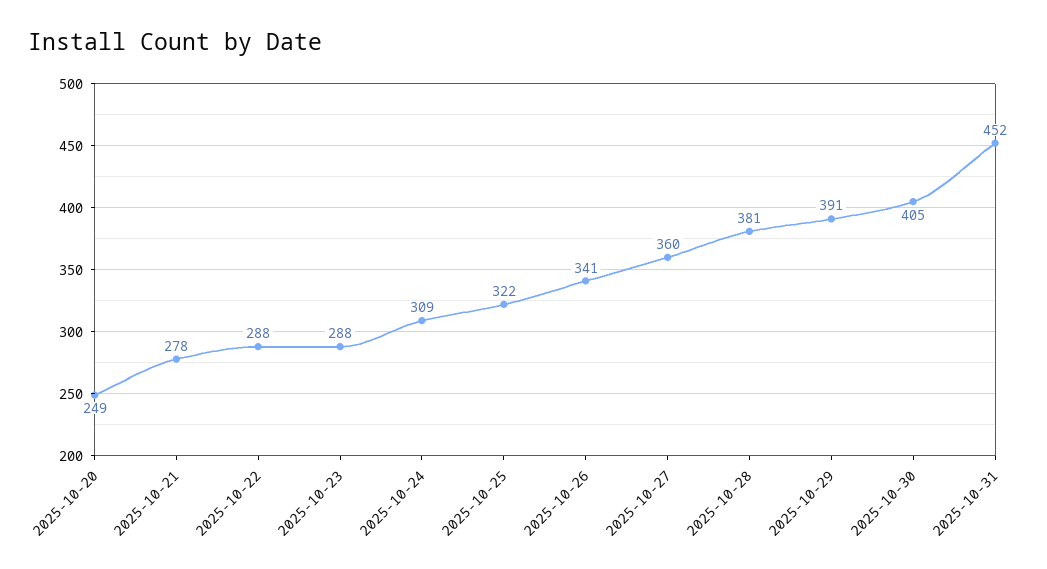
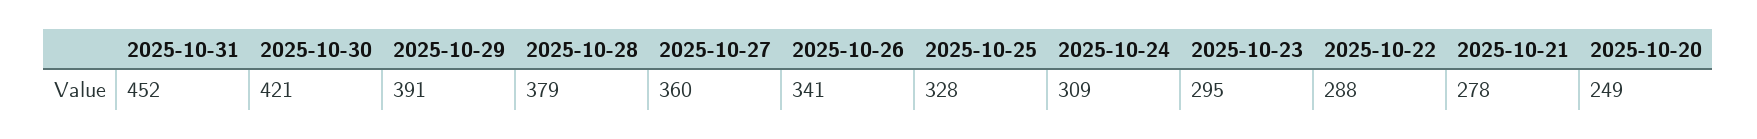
  {
    "2025-10-20": 249,
    "2025-10-21": 278,
    "2025-10-22": 288,
-   "2025-10-23": 288,
+   "2025-10-23": 295,
    "2025-10-24": 309,
-   "2025-10-25": 322,
+   "2025-10-25": 328,
    "2025-10-26": 341,
    "2025-10-27": 360,
-   "2025-10-28": 381,
+   "2025-10-28": 379,
    "2025-10-29": 391,
-   "2025-10-30": 405,
+   "2025-10-30": 421,
    "2025-10-31": 452
  }

